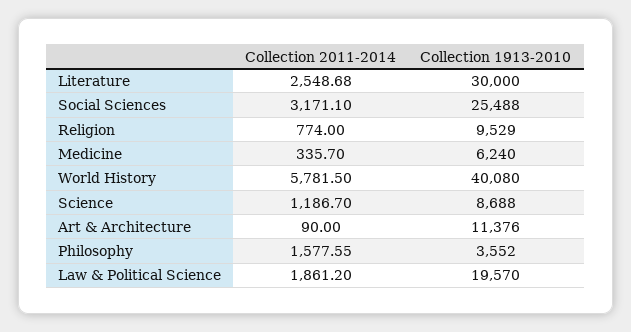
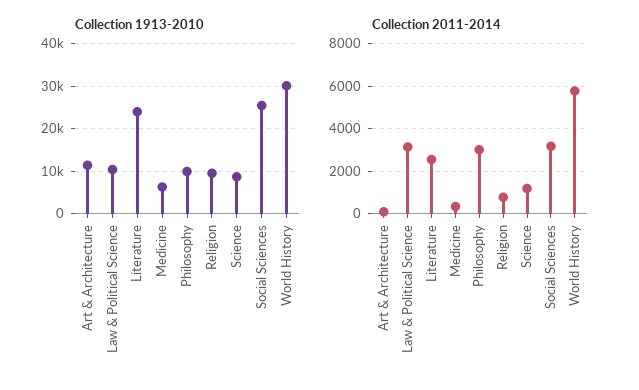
  {
    "Collection 2011-2014": {
      "Literature": 2548.68,
      "Social Sciences": 3171.1,
      "Religion": 774,
      "Medicine": 335.7,
      "World History": 5781.5,
      "Science": 1186.7,
      "Art & Architecture": 90,
-     "Philosophy": 1577.55,
+     "Philosophy": 3000,
-     "Law & Political Science": 1861.2
+     "Law & Political Science": 3000
    },
    "Collection 1913-2010": {
-     "Literature": 30000,
+     "Literature": 24000,
      "Social Sciences": 25488,
      "Religion": 9529,
      "Medicine": 6240,
-     "World History": 40080,
+     "World History": 30000,
      "Science": 8688,
      "Art & Architecture": 11376,
-     "Philosophy": 3552,
+     "Philosophy": 10000,
-     "Law & Political Science": 19570
+     "Law & Political Science": 10000
    }
  }

